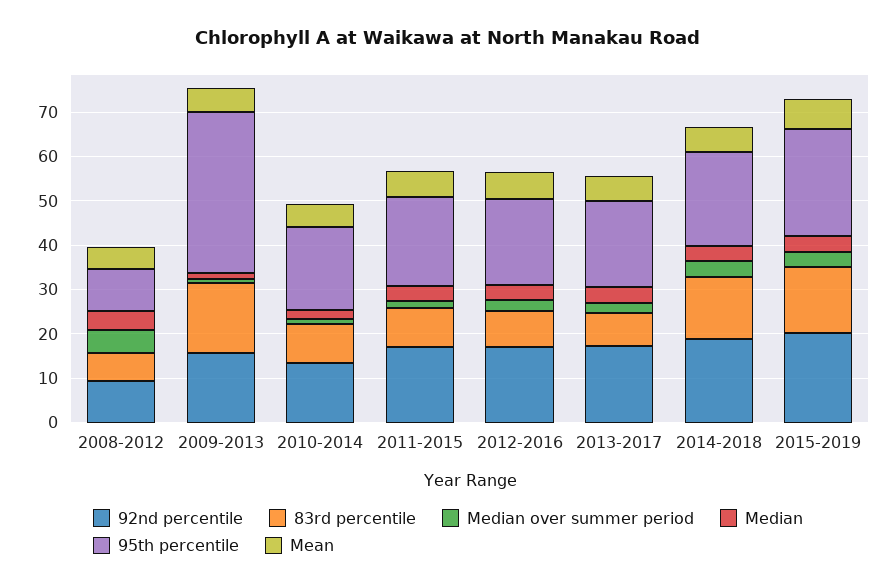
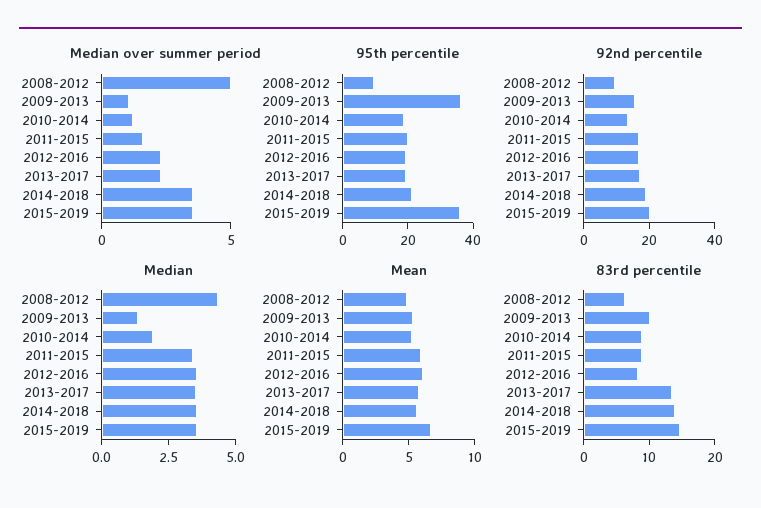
  {
    "92nd percentile": {
      "2008-2012": 10,
      "2009-2013": 16,
      "2010-2014": 14,
      "2011-2015": 16,
      "2012-2016": 16,
      "2013-2017": 18,
      "2014-2018": 18,
      "2015-2019": 20
    },
    "83rd percentile": {
      "2008-2012": 6,
-     "2009-2013": 16,
+     "2009-2013": 10,
      "2010-2014": 8,
      "2011-2015": 8,
      "2012-2016": 8,
-     "2013-2017": 8,
+     "2013-2017": 14,
      "2014-2018": 14,
      "2015-2019": 14
    },
    "Median over summer period": {
      "2008-2012": 5,
      "2009-2013": 1,
      "2010-2014": 1,
      "2011-2015": 2,
      "2012-2016": 2,
      "2013-2017": 2,
      "2014-2018": 4,
      "2015-2019": 4
    },
    "Median": {
      "2008-2012": 4.5,
      "2009-2013": 1.5,
      "2010-2014": 2,
      "2011-2015": 3.5,
      "2012-2016": 3.5,
      "2013-2017": 3.5,
      "2014-2018": 3.5,
      "2015-2019": 3.5
    },
    "95th percentile": {
      "2008-2012": 10,
      "2009-2013": 36,
      "2010-2014": 18,
      "2011-2015": 20,
      "2012-2016": 20,
      "2013-2017": 20,
      "2014-2018": 22,
-     "2015-2019": 24
+     "2015-2019": 35
    },
    "Mean": {
      "2008-2012": 5,
      "2009-2013": 5,
      "2010-2014": 5,
      "2011-2015": 6,
      "2012-2016": 6,
      "2013-2017": 6,
      "2014-2018": 6,
      "2015-2019": 7
    }
  }

